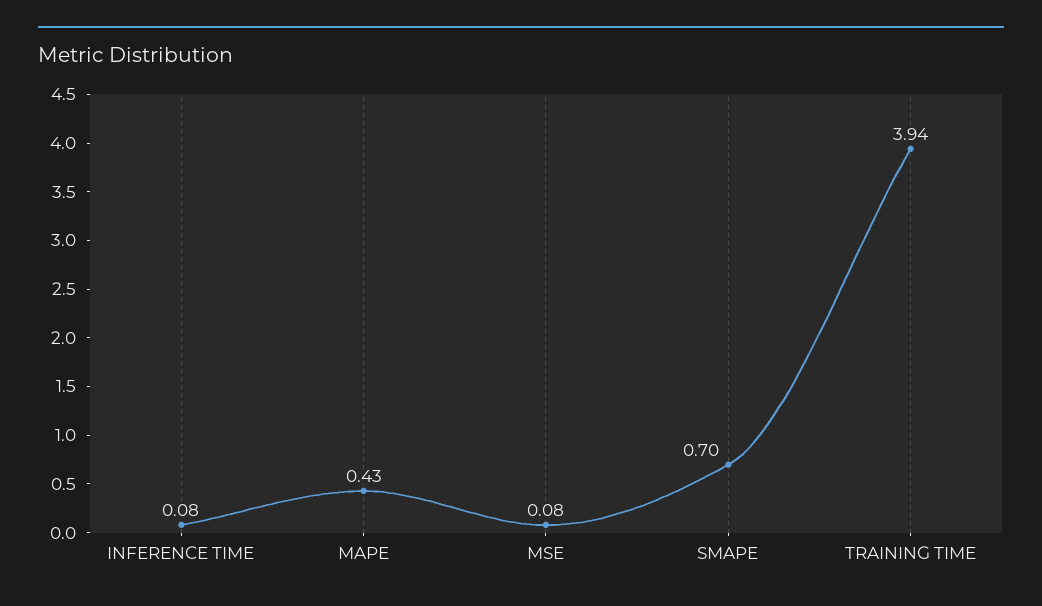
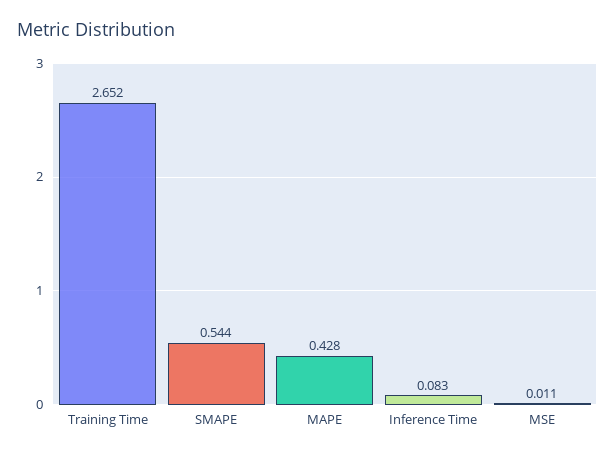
  {
    "INFERENCE TIME": 0.083,
    "MAPE": 0.428,
-   "MSE": 0.08,
+   "MSE": 0.011,
-   "SMAPE": 0.7,
+   "SMAPE": 0.544,
-   "TRAINING TIME": 3.94
+   "TRAINING TIME": 2.652
  }

